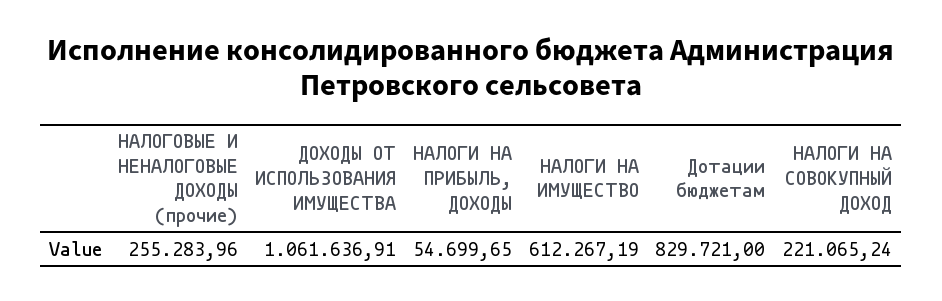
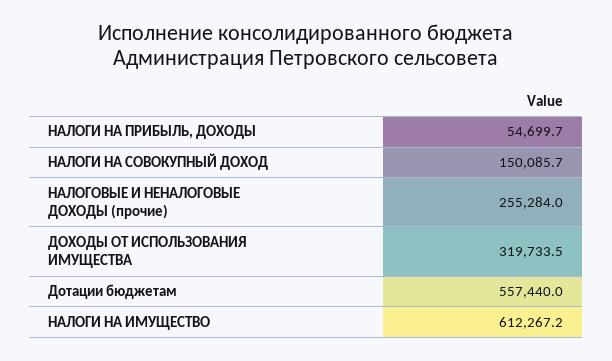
  {
    "НАЛОГОВЫЕ И НЕНАЛОГОВЫЕ ДОХОДЫ (прочие)": 255283.96,
-   "ДОХОДЫ ОТ ИСПОЛЬЗОВАНИЯ ИМУЩЕСТВА": 1061636.91,
+   "ДОХОДЫ ОТ ИСПОЛЬЗОВАНИЯ ИМУЩЕСТВА": 319733.5,
    "НАЛОГИ НА ПРИБЫЛЬ, ДОХОДЫ": 54699.65,
    "НАЛОГИ НА ИМУЩЕСТВО": 612267.19,
-   "Дотации бюджетам": 829721,
+   "Дотации бюджетам": 557440,
-   "НАЛОГИ НА СОВОКУПНЫЙ ДОХОД": 221065.24
+   "НАЛОГИ НА СОВОКУПНЫЙ ДОХОД": 150085.7
  }

